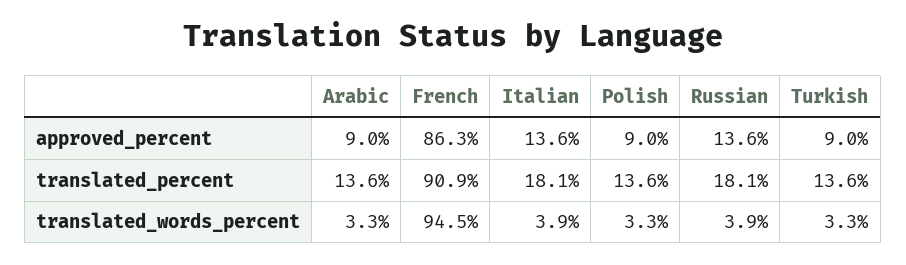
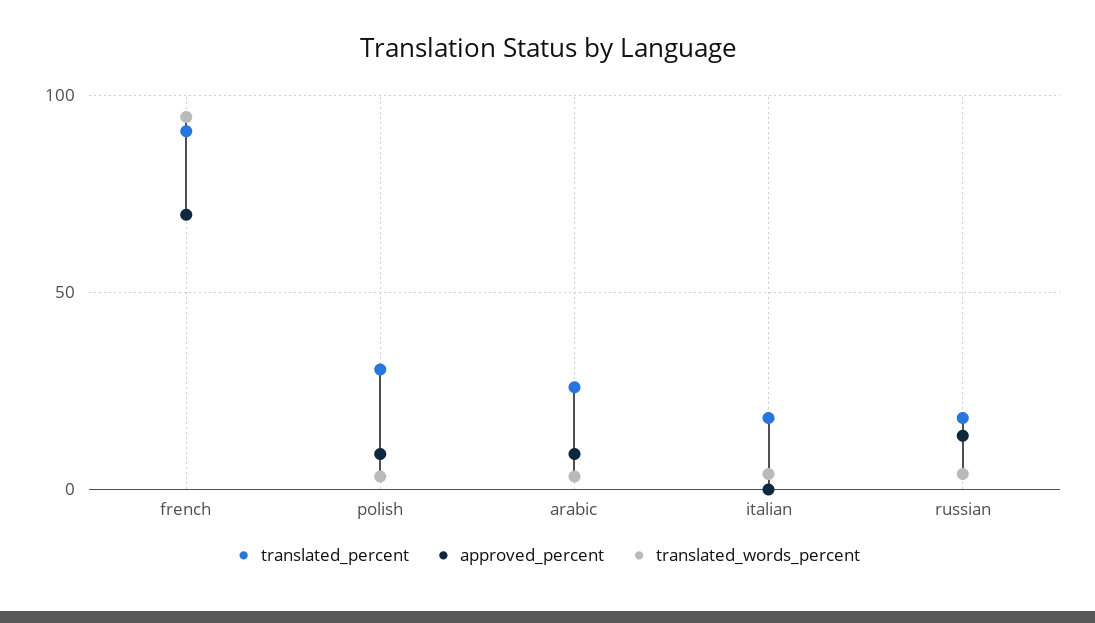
  {
    "approved_percent": {
      "Arabic": 9,
-     "French": 86.3,
+     "French": 70,
-     "Italian": 13.6,
+     "Italian": 0,
      "Polish": 9,
-     "Russian": 13.6,
+     "Russian": 13.6
-     "Turkish": 9
    },
    "translated_percent": {
-     "Arabic": 13.6,
+     "Arabic": 25,
      "French": 90.9,
      "Italian": 18.1,
-     "Polish": 13.6,
+     "Polish": 30,
-     "Russian": 18.1,
+     "Russian": 18.1
-     "Turkish": 13.6
    },
    "translated_words_percent": {
      "Arabic": 3.3,
      "French": 94.5,
      "Italian": 3.9,
      "Polish": 3.3,
-     "Russian": 3.9,
+     "Russian": 3.9
-     "Turkish": 3.3
    }
  }

